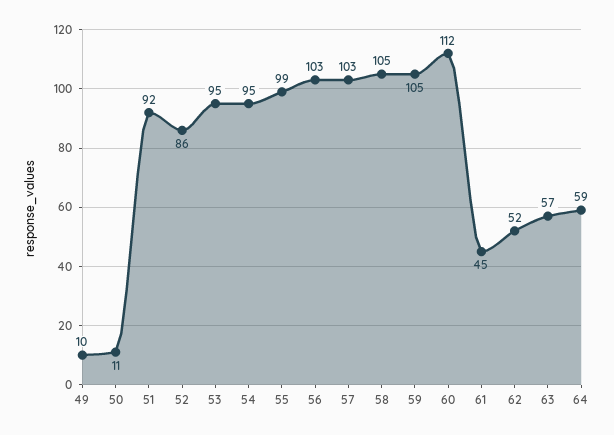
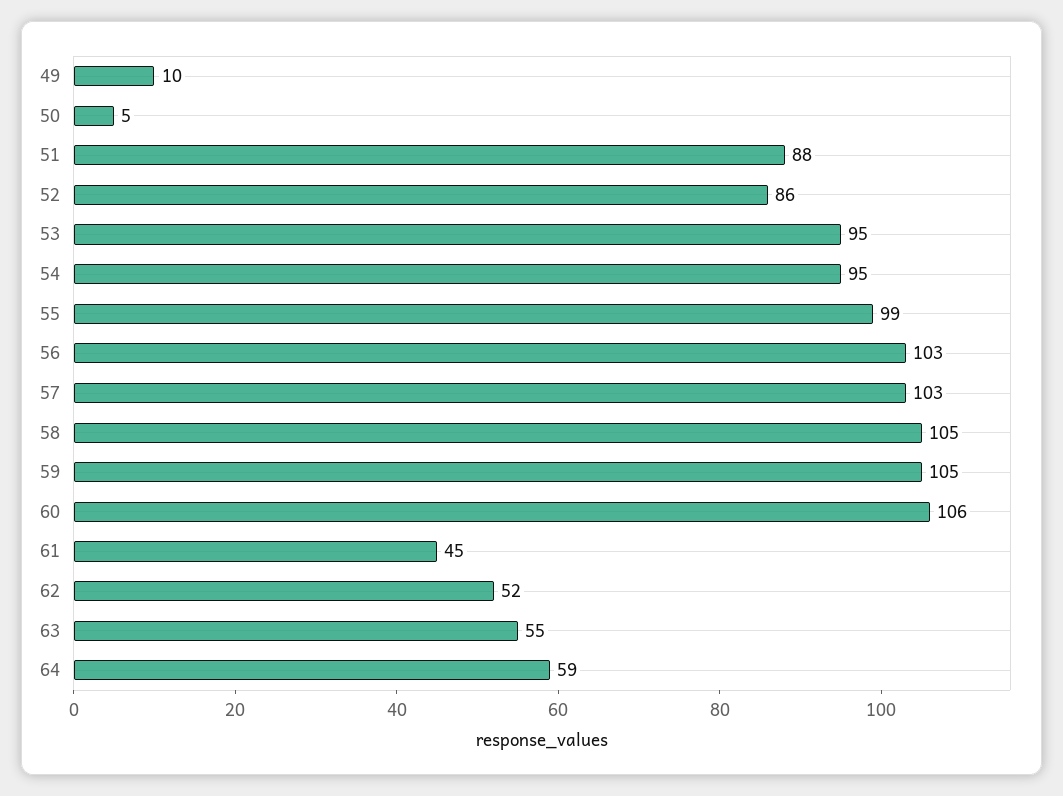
  {
    "49": 10,
-   "50": 11,
+   "50": 5,
-   "51": 92,
+   "51": 88,
    "52": 86,
    "53": 95,
    "54": 95,
    "55": 99,
    "56": 103,
    "57": 103,
    "58": 105,
    "59": 105,
-   "60": 112,
+   "60": 106,
    "61": 45,
    "62": 52,
-   "63": 57,
+   "63": 55,
    "64": 59
  }

